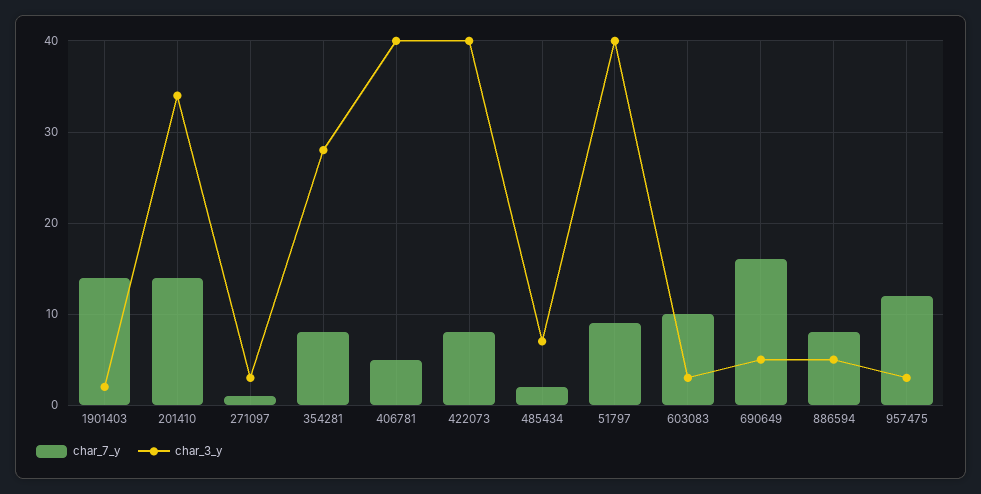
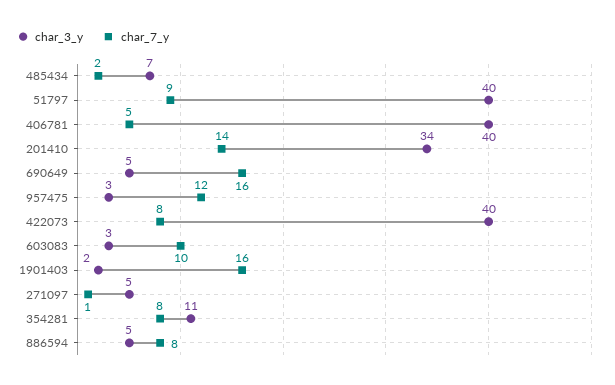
  {
    "char_7_y": {
-     "1901403": 14,
+     "1901403": 16,
      "201410": 14,
      "271097": 1,
      "354281": 8,
      "406781": 5,
      "422073": 8,
      "485434": 2,
      "51797": 9,
      "603083": 10,
      "690649": 16,
      "886594": 8,
      "957475": 12
    },
    "char_3_y": {
      "1901403": 2,
      "201410": 34,
-     "271097": 3,
+     "271097": 5,
-     "354281": 28,
+     "354281": 11,
      "406781": 40,
      "422073": 40,
      "485434": 7,
      "51797": 40,
      "603083": 3,
      "690649": 5,
      "886594": 5,
      "957475": 3
    }
  }

